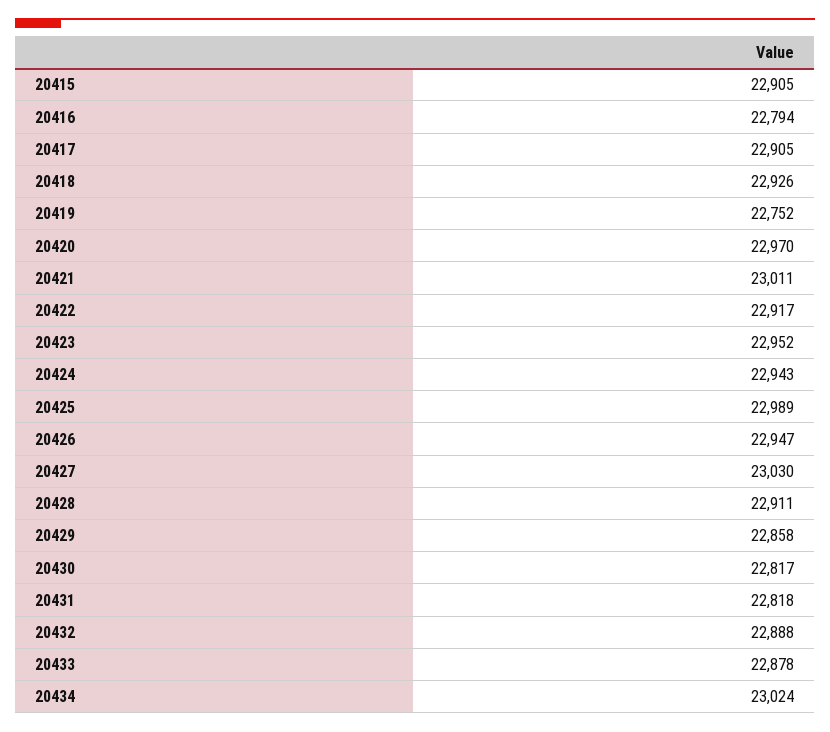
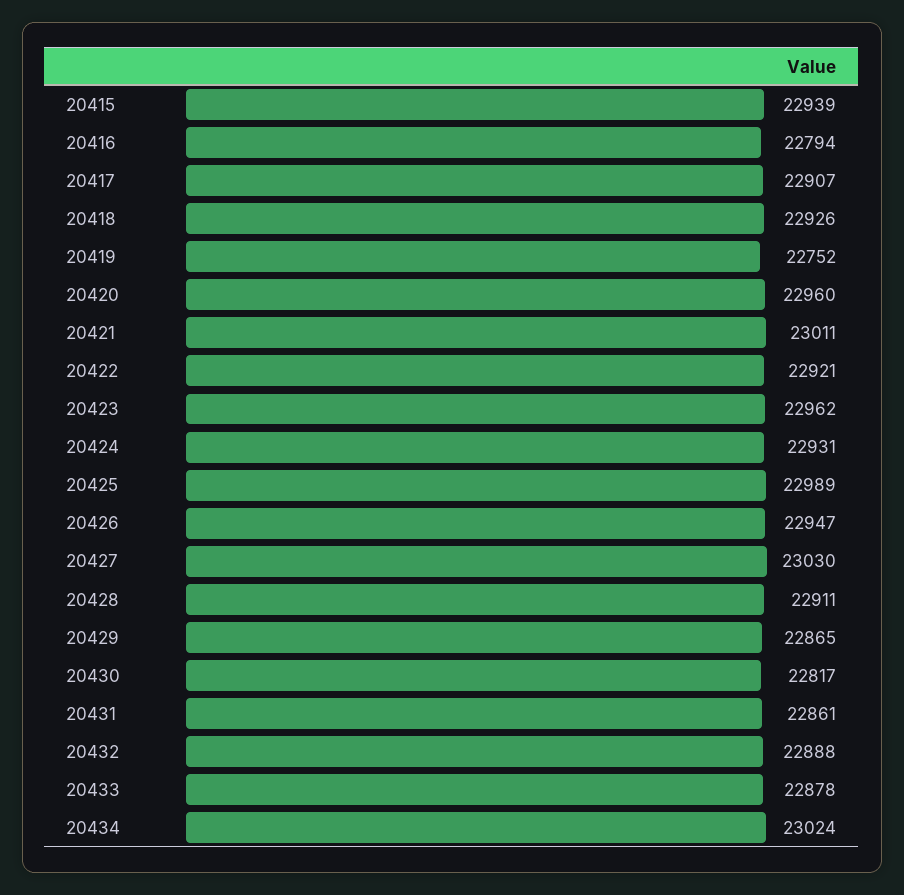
  {
-   "20415": 22905,
+   "20415": 22939,
    "20416": 22794,
-   "20417": 22905,
+   "20417": 22907,
    "20418": 22926,
    "20419": 22752,
-   "20420": 22970,
+   "20420": 22960,
    "20421": 23011,
-   "20422": 22917,
+   "20422": 22921,
-   "20423": 22952,
+   "20423": 22962,
-   "20424": 22943,
+   "20424": 22931,
    "20425": 22989,
    "20426": 22947,
    "20427": 23030,
    "20428": 22911,
-   "20429": 22858,
+   "20429": 22865,
    "20430": 22817,
-   "20431": 22818,
+   "20431": 22861,
    "20432": 22888,
    "20433": 22878,
    "20434": 23024
  }

